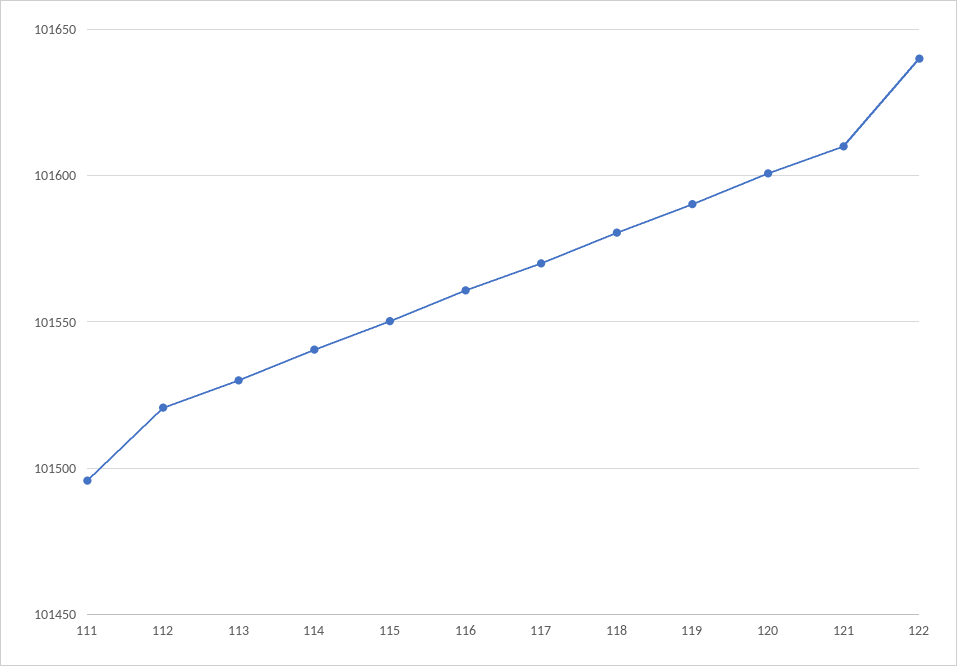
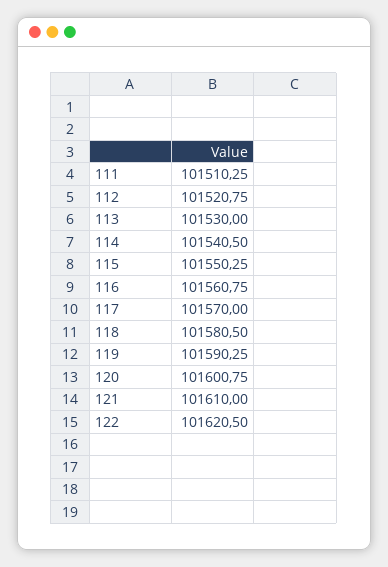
  {
-   "111": 101495,
+   "111": 101510.25,
    "112": 101520.75,
    "113": 101530,
    "114": 101540.5,
    "115": 101550.25,
    "116": 101560.75,
    "117": 101570,
    "118": 101580.5,
    "119": 101590.25,
    "120": 101600.75,
    "121": 101610,
-   "122": 101640
+   "122": 101620.5
  }

